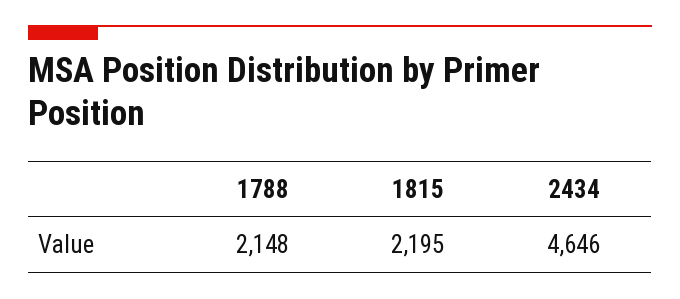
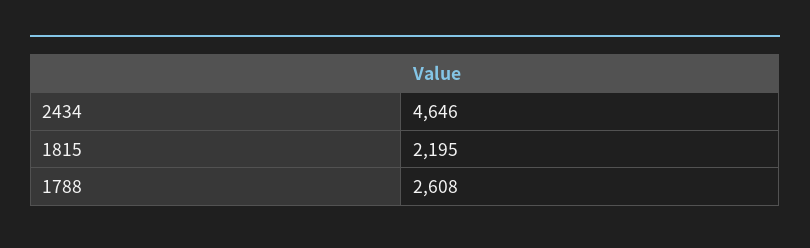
  {
-   "1788": 2148,
+   "1788": 2608,
    "1815": 2195,
    "2434": 4646
  }

